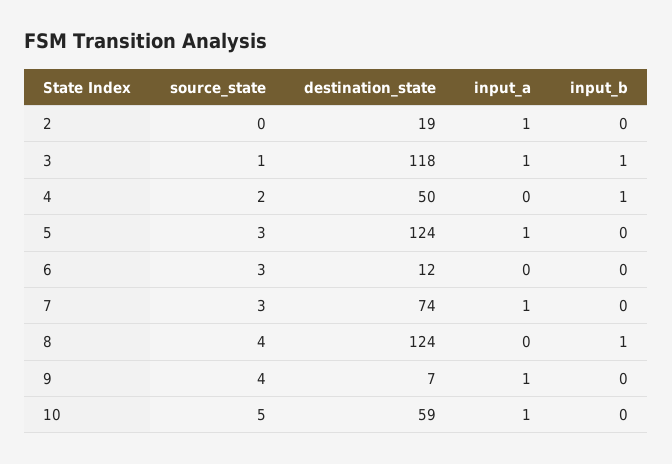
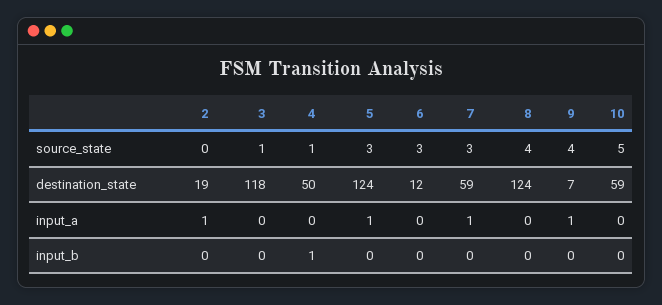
  {
    "source_state": {
      "2": 0,
      "3": 1,
-     "4": 2,
+     "4": 1,
      "5": 3,
      "6": 3,
      "7": 3,
      "8": 4,
      "9": 4,
      "10": 5
    },
    "destination_state": {
      "2": 19,
      "3": 118,
      "4": 50,
      "5": 124,
      "6": 12,
-     "7": 74,
+     "7": 59,
      "8": 124,
      "9": 7,
      "10": 59
    },
    "input_a": {
      "2": 1,
-     "3": 1,
+     "3": 0,
      "4": 0,
      "5": 1,
      "6": 0,
      "7": 1,
      "8": 0,
      "9": 1,
-     "10": 1
+     "10": 0
    },
    "input_b": {
      "2": 0,
-     "3": 1,
+     "3": 0,
      "4": 1,
      "5": 0,
      "6": 0,
      "7": 0,
-     "8": 1,
+     "8": 0,
      "9": 0,
      "10": 0
    }
  }

